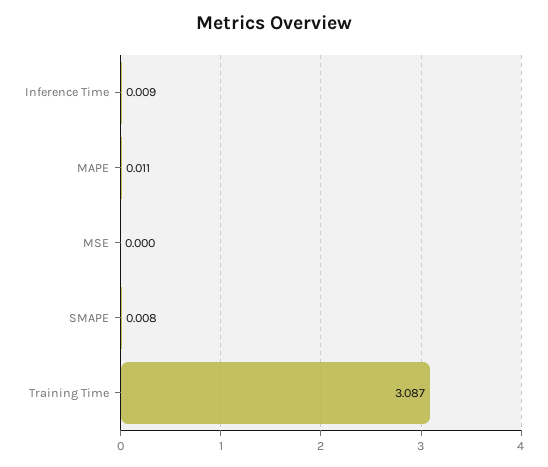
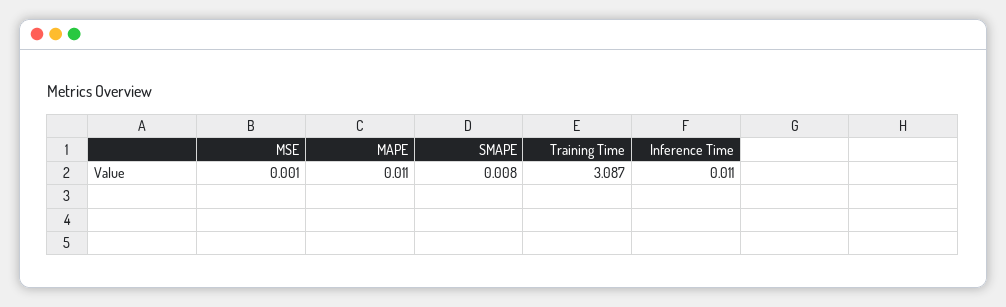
  {
-   "Inference Time": 0.009,
+   "Inference Time": 0.011,
    "MAPE": 0.011,
-   "MSE": 0,
+   "MSE": 0.001,
    "SMAPE": 0.008,
    "Training Time": 3.087
  }

